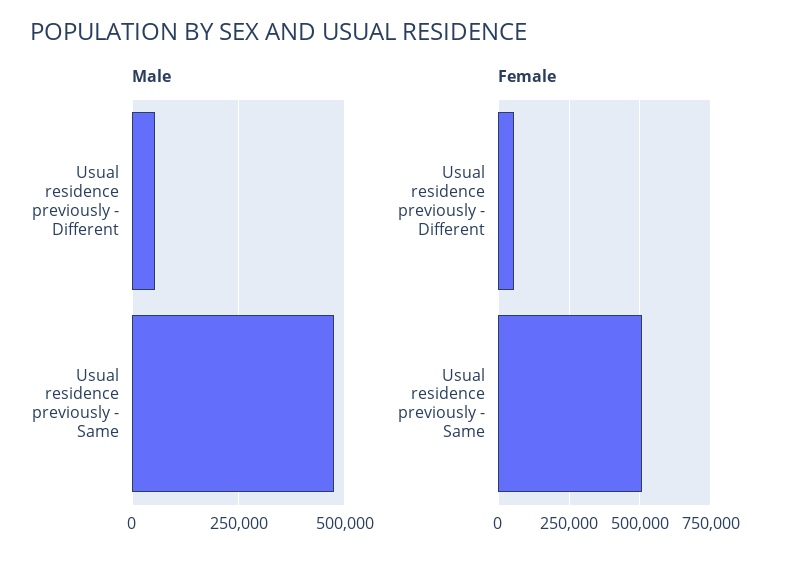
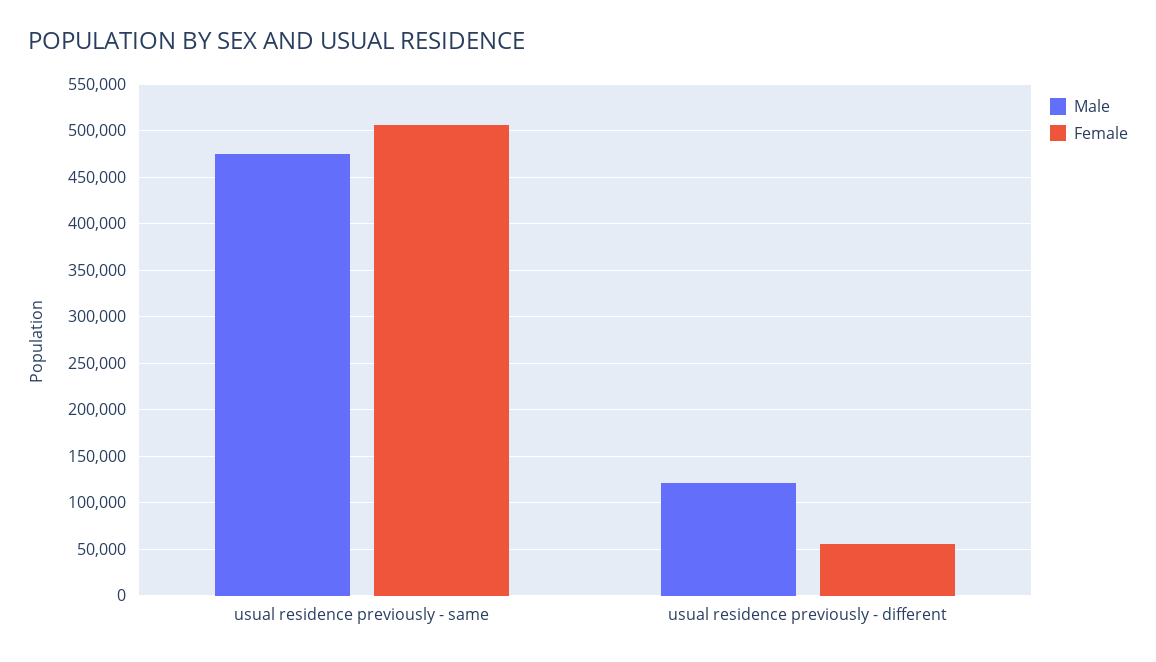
  {
    "Male": {
-     "Usual residence previously - Different": 50000,
+     "Usual residence previously - Different": 120000,
      "Usual residence previously - Same": 470000
    },
    "Female": {
      "Usual residence previously - Different": 60000,
      "Usual residence previously - Same": 510000
    }
  }

